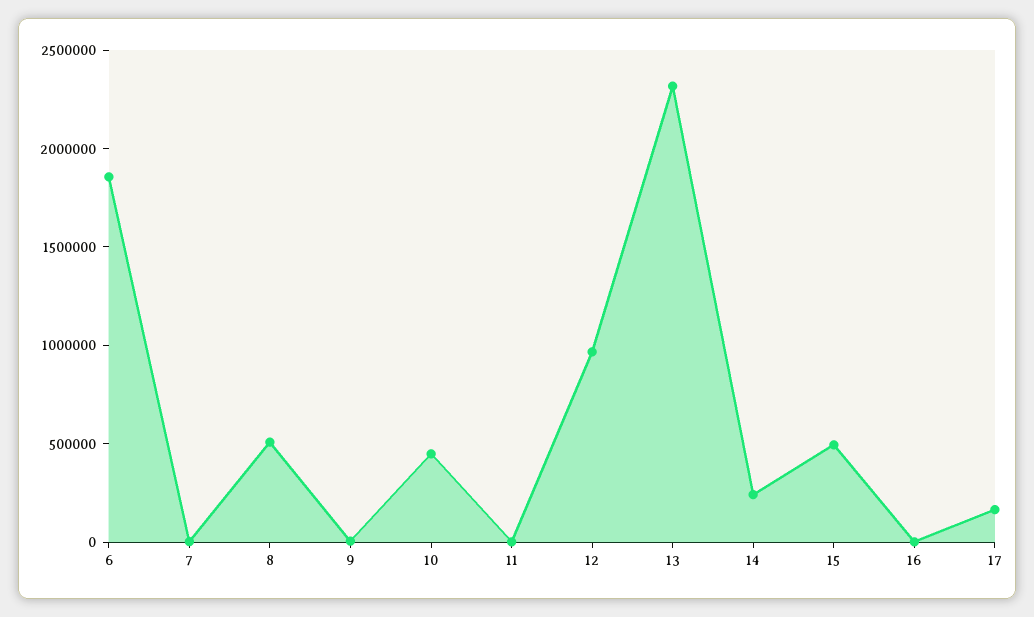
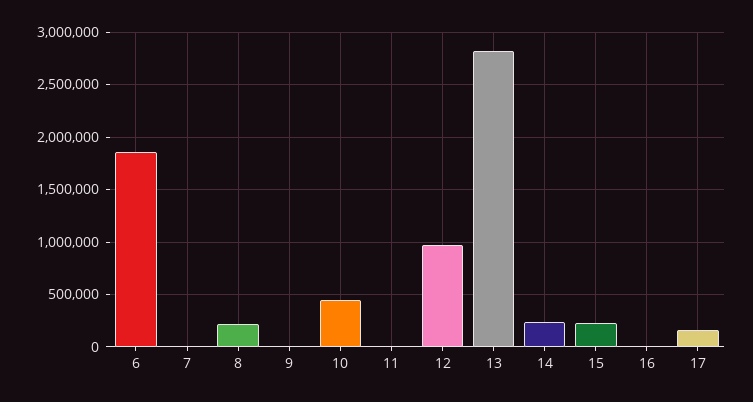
  {
    "6": 1900000,
    "7": 0,
-   "8": 500000,
+   "8": 200000,
    "9": 0,
    "10": 400000,
    "11": 0,
    "12": 1000000,
-   "13": 2300000,
+   "13": 2800000,
    "14": 200000,
-   "15": 500000,
+   "15": 200000,
    "16": 0,
    "17": 200000
  }

